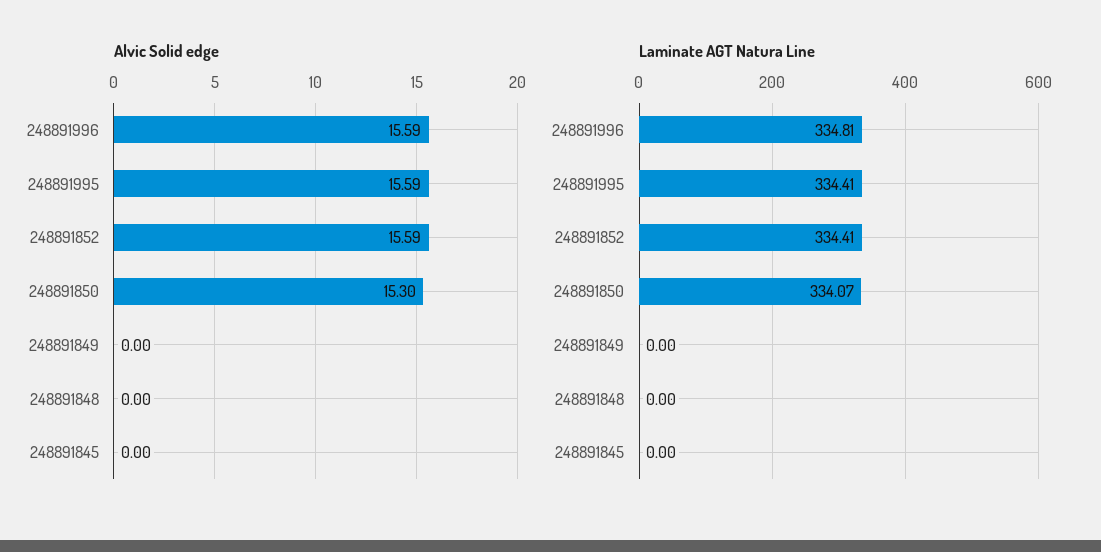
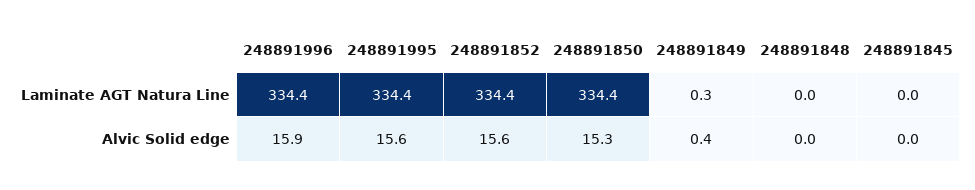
  {
    "Alvic Solid edge": {
-     "248891996": 15.59,
+     "248891996": 15.9,
      "248891995": 15.59,
      "248891852": 15.59,
      "248891850": 15.3,
-     "248891849": 0,
+     "248891849": 0.4,
      "248891848": 0,
      "248891845": 0
    },
    "Laminate AGT Natura Line": {
-     "248891996": 334.81,
+     "248891996": 334.4,
      "248891995": 334.41,
      "248891852": 334.41,
-     "248891850": 334.07,
+     "248891850": 334.4,
-     "248891849": 0,
+     "248891849": 0.3,
      "248891848": 0,
      "248891845": 0
    }
  }

